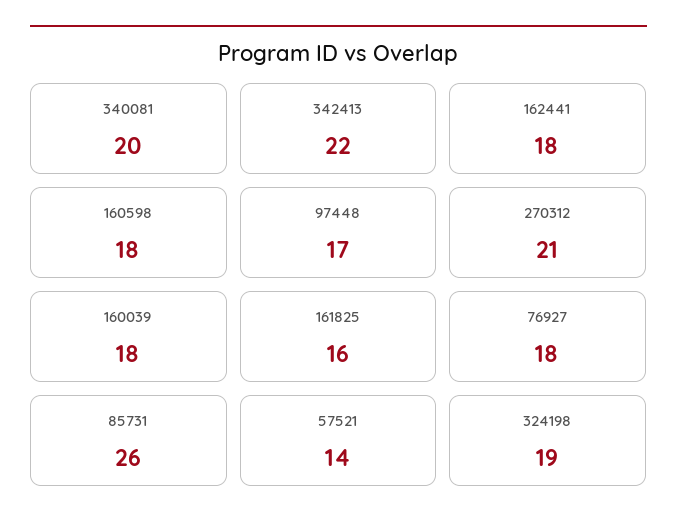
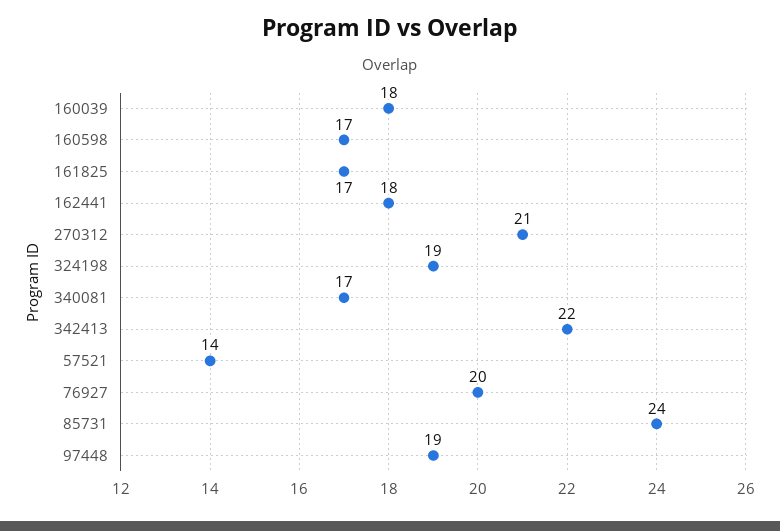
  {
-   "340081": 20,
+   "340081": 17,
    "342413": 22,
    "162441": 18,
-   "160598": 18,
+   "160598": 17,
-   "97448": 17,
+   "97448": 19,
    "270312": 21,
    "160039": 18,
-   "161825": 16,
+   "161825": 17,
-   "76927": 18,
+   "76927": 20,
-   "85731": 26,
+   "85731": 24,
    "57521": 14,
    "324198": 19
  }

